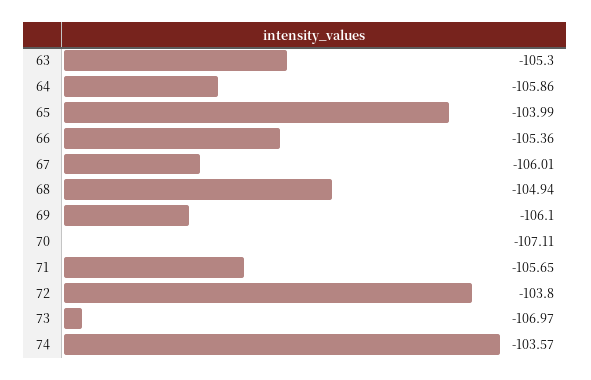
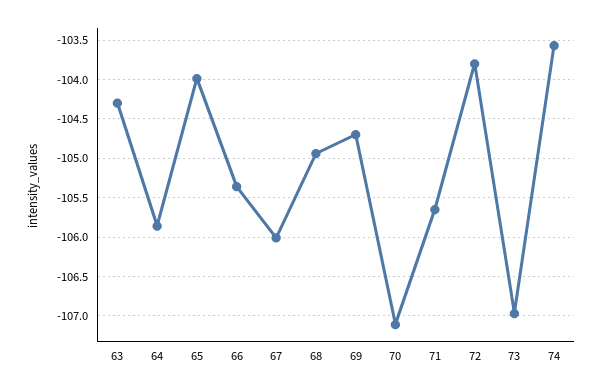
  {
-   "63": -105.3,
+   "63": -104.3,
    "64": -105.86,
    "65": -103.99,
    "66": -105.36,
    "67": -106.01,
    "68": -104.94,
-   "69": -106.1,
+   "69": -104.7,
    "70": -107.11,
    "71": -105.65,
    "72": -103.8,
    "73": -106.97,
    "74": -103.57
  }

